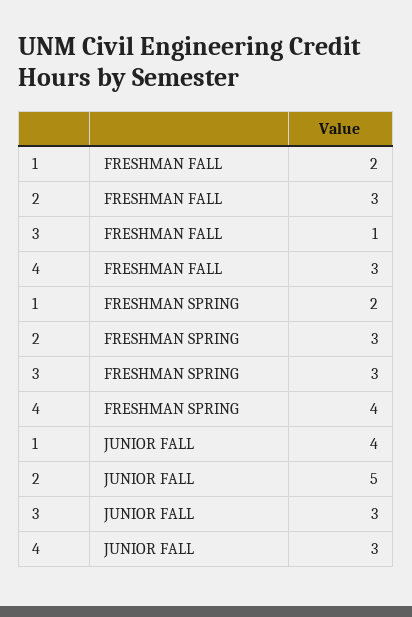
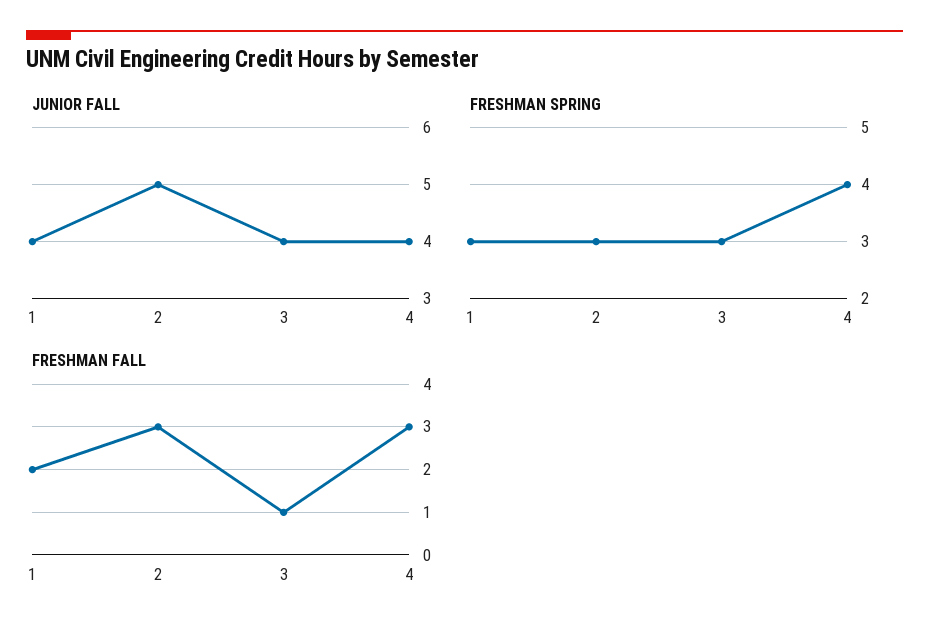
  {
    "FRESHMAN FALL": {
      "1": 2,
      "2": 3,
      "3": 1,
      "4": 3
    },
    "FRESHMAN SPRING": {
-     "1": 2,
+     "1": 3,
      "2": 3,
      "3": 3,
      "4": 4
    },
    "JUNIOR FALL": {
      "1": 4,
      "2": 5,
-     "3": 3,
+     "3": 4,
-     "4": 3
+     "4": 4
    }
  }

